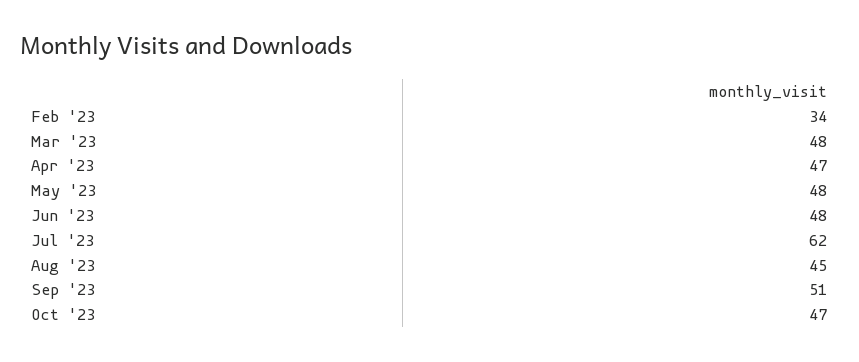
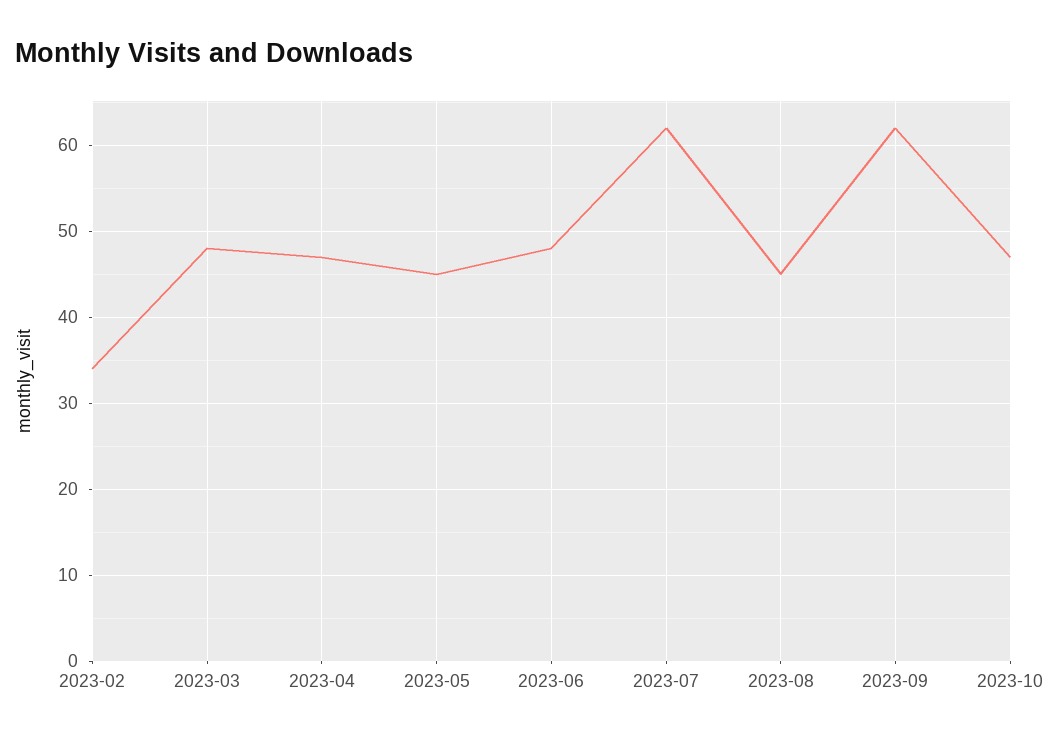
  {
    "Feb '23": 34,
    "Mar '23": 48,
    "Apr '23": 47,
-   "May '23": 48,
+   "May '23": 45,
    "Jun '23": 48,
    "Jul '23": 62,
    "Aug '23": 45,
-   "Sep '23": 51,
+   "Sep '23": 62,
    "Oct '23": 47
  }

